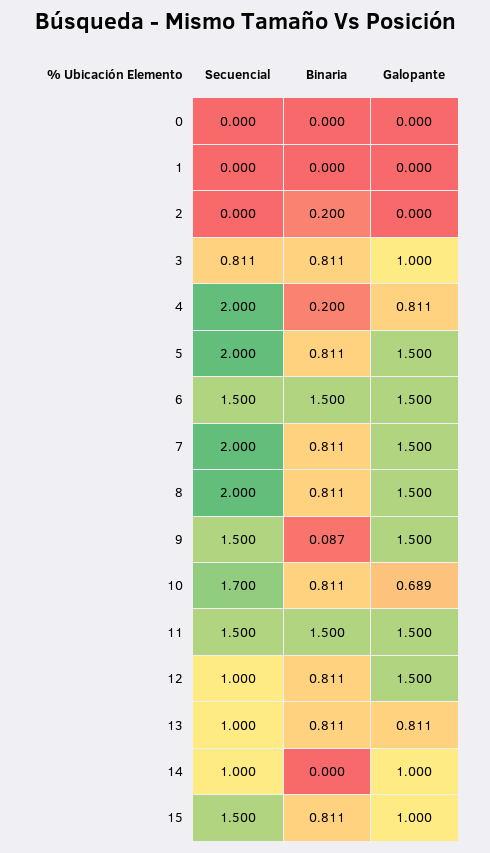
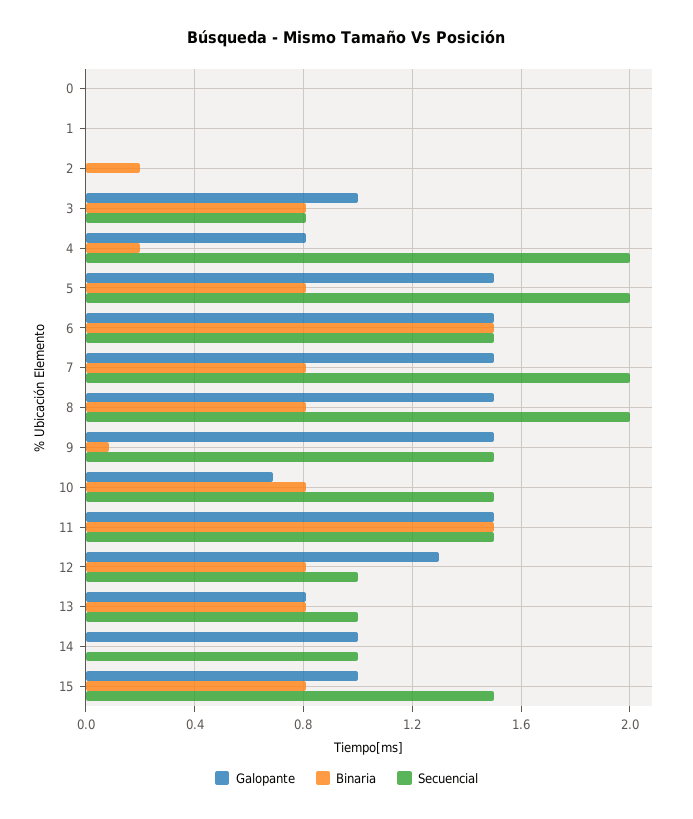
  {
    "Secuencial": {
      "0": 0,
      "1": 0,
      "2": 0,
      "3": 0.811,
      "4": 2,
      "5": 2,
      "6": 1.5,
      "7": 2,
      "8": 2,
      "9": 1.5,
-     "10": 1.7,
+     "10": 1.5,
      "11": 1.5,
      "12": 1,
      "13": 1,
      "14": 1,
      "15": 1.5
    },
    "Binaria": {
      "0": 0,
      "1": 0,
      "2": 0.2,
      "3": 0.811,
      "4": 0.2,
      "5": 0.811,
      "6": 1.5,
      "7": 0.811,
      "8": 0.811,
      "9": 0.087,
      "10": 0.811,
      "11": 1.5,
      "12": 0.811,
      "13": 0.811,
      "14": 0,
      "15": 0.811
    },
    "Galopante": {
      "0": 0,
      "1": 0,
      "2": 0,
      "3": 1,
      "4": 0.811,
      "5": 1.5,
      "6": 1.5,
      "7": 1.5,
      "8": 1.5,
      "9": 1.5,
      "10": 0.689,
      "11": 1.5,
-     "12": 1.5,
+     "12": 1.3,
      "13": 0.811,
      "14": 1,
      "15": 1
    }
  }

